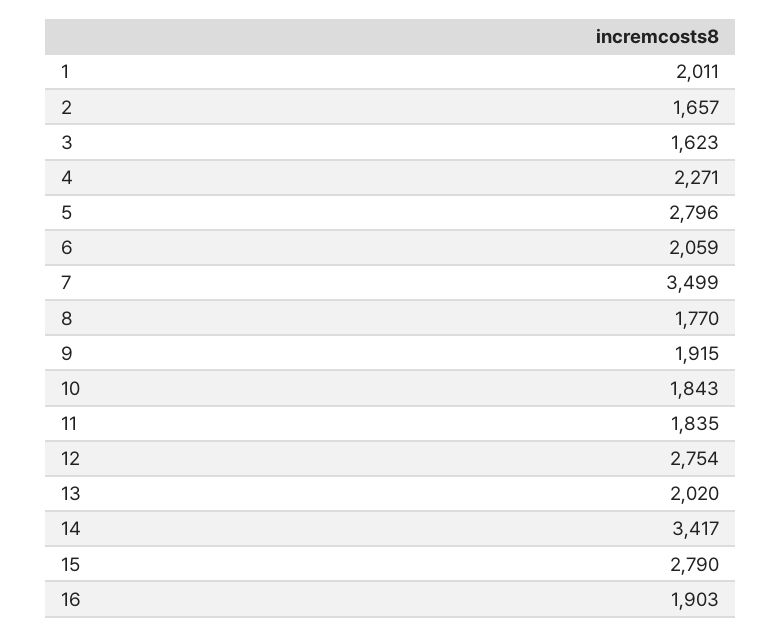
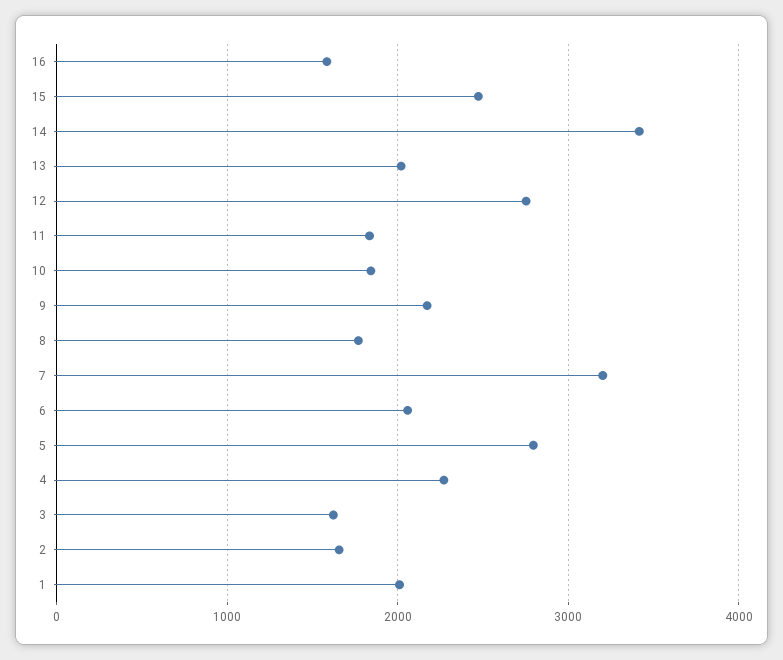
  {
    "1": 2011,
    "2": 1657,
    "3": 1623,
    "4": 2271,
    "5": 2796,
    "6": 2059,
-   "7": 3499,
+   "7": 3200,
    "8": 1770,
-   "9": 1915,
+   "9": 2200,
    "10": 1843,
    "11": 1835,
    "12": 2754,
    "13": 2020,
    "14": 3417,
-   "15": 2790,
+   "15": 2500,
-   "16": 1903
+   "16": 1600
  }

